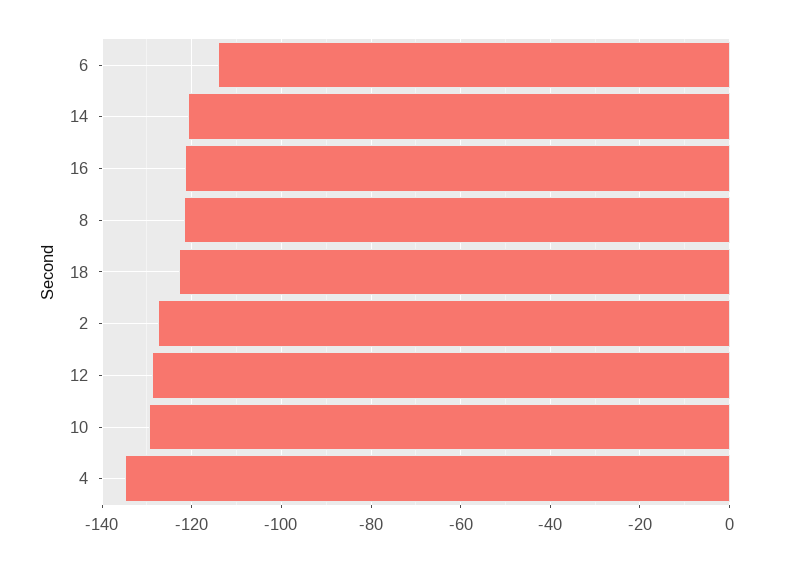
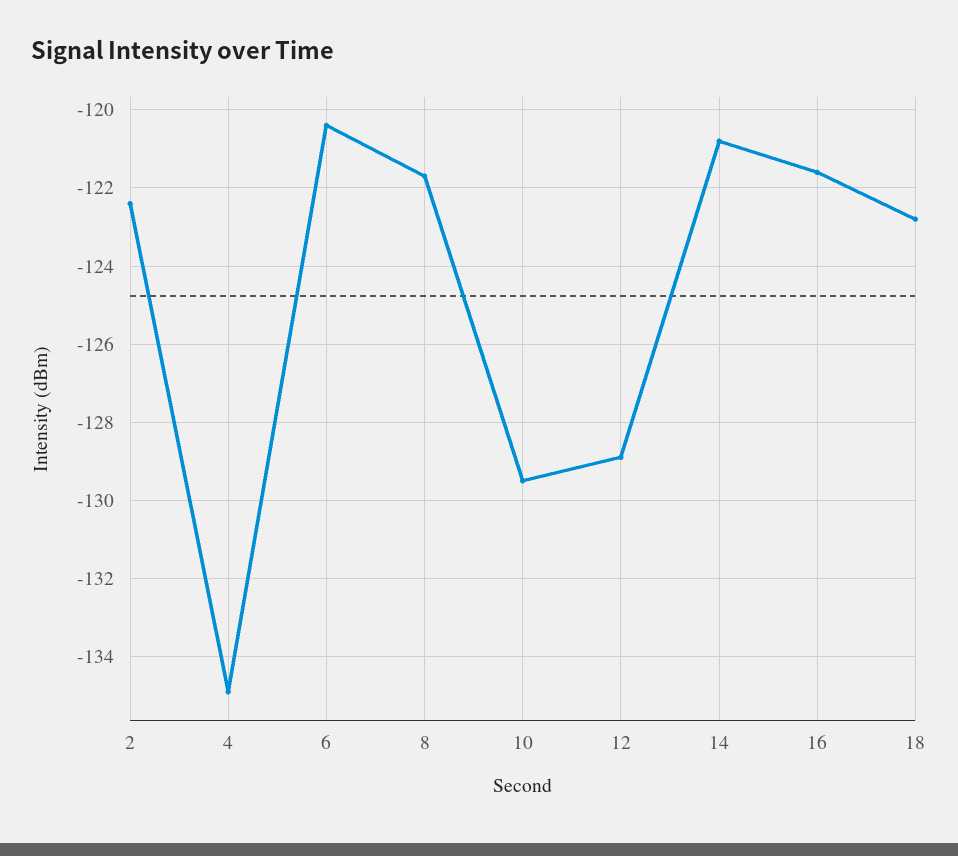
  {
-   "6": -114,
+   "6": -120.5,
    "14": -121,
    "16": -121.5,
    "8": -121.5,
    "18": -123,
-   "2": -128,
+   "2": -122.5,
    "12": -129,
    "10": -129.5,
    "4": -135
  }

